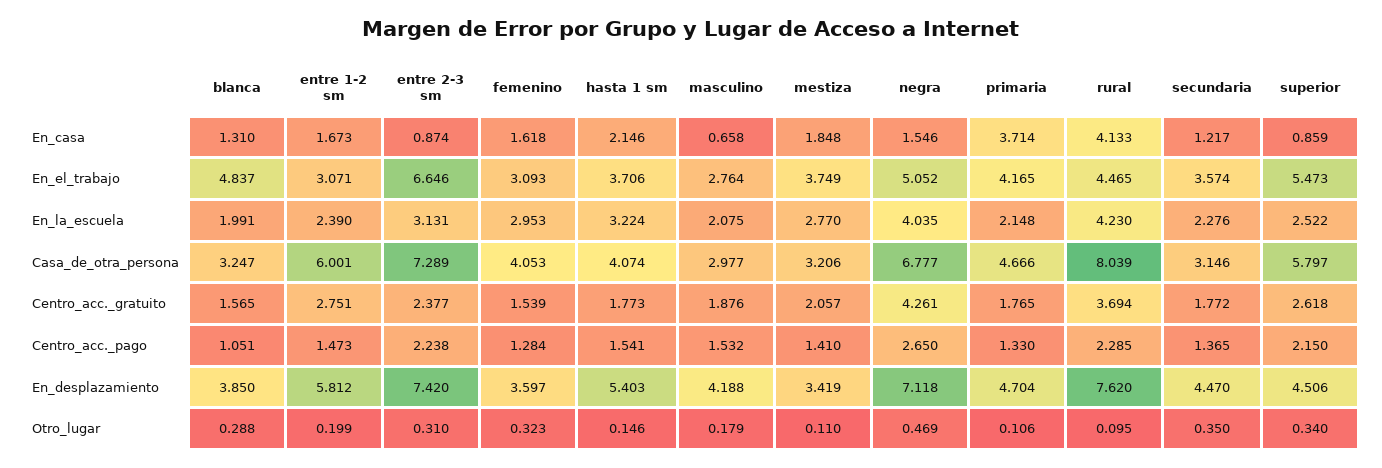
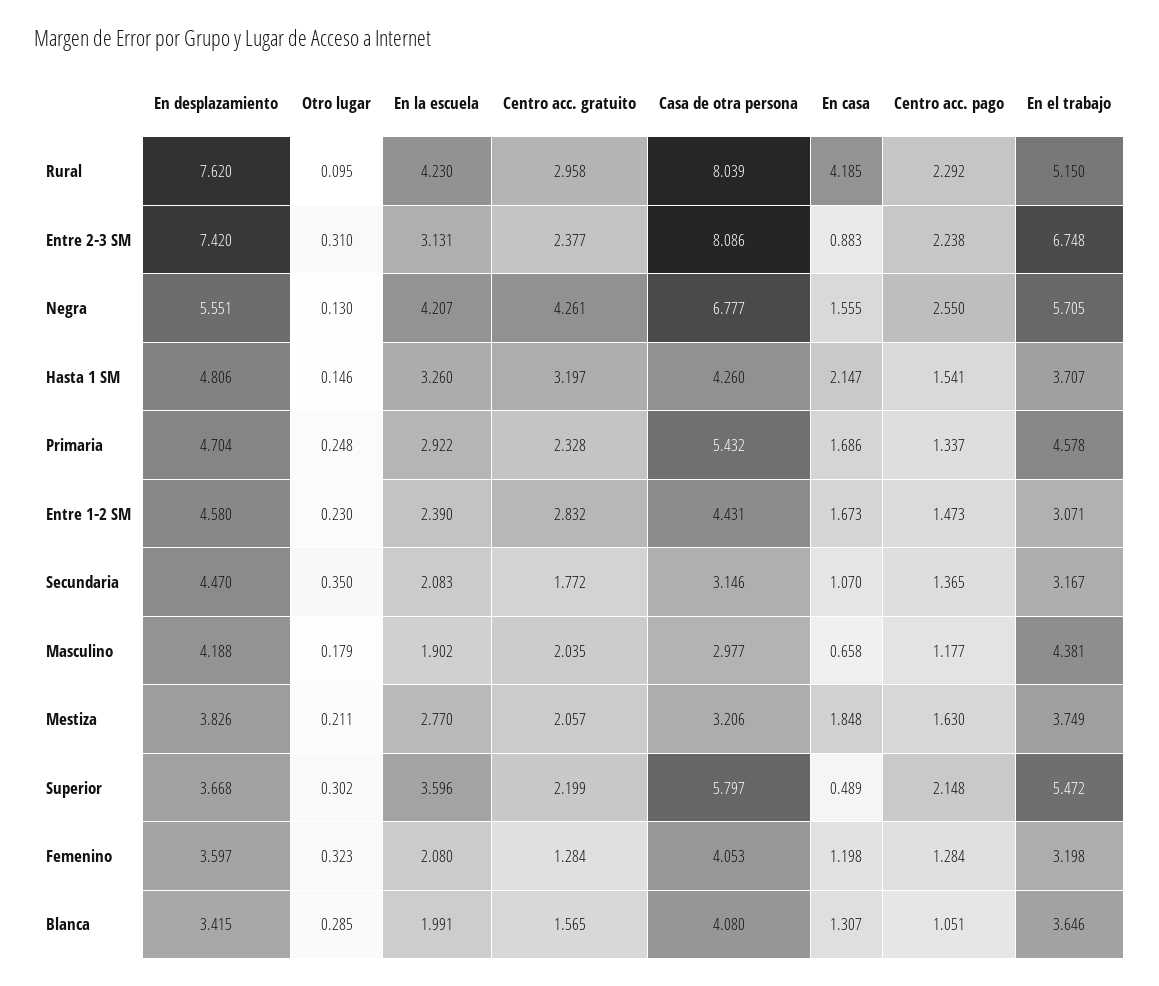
  {
    "blanca": {
-     "En_casa": 1.31,
+     "En_casa": 1.307,
-     "En_el_trabajo": 4.837,
+     "En_el_trabajo": 3.646,
      "En_la_escuela": 1.991,
-     "Casa_de_otra_persona": 3.247,
+     "Casa_de_otra_persona": 4.08,
      "Centro_acc._gratuito": 1.565,
      "Centro_acc._pago": 1.051,
-     "En_desplazamiento": 3.85,
+     "En_desplazamiento": 3.415,
-     "Otro_lugar": 0.288
+     "Otro_lugar": 0.285
    },
    "entre 1-2 sm": {
      "En_casa": 1.673,
      "En_el_trabajo": 3.071,
      "En_la_escuela": 2.39,
-     "Casa_de_otra_persona": 6.001,
+     "Casa_de_otra_persona": 4.431,
-     "Centro_acc._gratuito": 2.751,
+     "Centro_acc._gratuito": 2.832,
      "Centro_acc._pago": 1.473,
-     "En_desplazamiento": 5.812,
+     "En_desplazamiento": 4.58,
-     "Otro_lugar": 0.199
+     "Otro_lugar": 0.23
    },
    "entre 2-3 sm": {
-     "En_casa": 0.874,
+     "En_casa": 0.883,
-     "En_el_trabajo": 6.646,
+     "En_el_trabajo": 6.748,
      "En_la_escuela": 3.131,
-     "Casa_de_otra_persona": 7.289,
+     "Casa_de_otra_persona": 8.086,
      "Centro_acc._gratuito": 2.377,
      "Centro_acc._pago": 2.238,
      "En_desplazamiento": 7.42,
      "Otro_lugar": 0.31
    },
    "femenino": {
-     "En_casa": 1.618,
+     "En_casa": 1.198,
-     "En_el_trabajo": 3.093,
+     "En_el_trabajo": 3.198,
-     "En_la_escuela": 2.953,
+     "En_la_escuela": 2.08,
      "Casa_de_otra_persona": 4.053,
-     "Centro_acc._gratuito": 1.539,
+     "Centro_acc._gratuito": 1.284,
      "Centro_acc._pago": 1.284,
      "En_desplazamiento": 3.597,
      "Otro_lugar": 0.323
    },
    "hasta 1 sm": {
-     "En_casa": 2.146,
+     "En_casa": 2.147,
-     "En_el_trabajo": 3.706,
+     "En_el_trabajo": 3.707,
-     "En_la_escuela": 3.224,
+     "En_la_escuela": 3.26,
-     "Casa_de_otra_persona": 4.074,
+     "Casa_de_otra_persona": 4.26,
-     "Centro_acc._gratuito": 1.773,
+     "Centro_acc._gratuito": 3.197,
      "Centro_acc._pago": 1.541,
-     "En_desplazamiento": 5.403,
+     "En_desplazamiento": 4.806,
      "Otro_lugar": 0.146
    },
    "masculino": {
      "En_casa": 0.658,
-     "En_el_trabajo": 2.764,
+     "En_el_trabajo": 4.381,
-     "En_la_escuela": 2.075,
+     "En_la_escuela": 1.902,
      "Casa_de_otra_persona": 2.977,
-     "Centro_acc._gratuito": 1.876,
+     "Centro_acc._gratuito": 2.035,
-     "Centro_acc._pago": 1.532,
+     "Centro_acc._pago": 1.177,
      "En_desplazamiento": 4.188,
      "Otro_lugar": 0.179
    },
    "mestiza": {
      "En_casa": 1.848,
      "En_el_trabajo": 3.749,
      "En_la_escuela": 2.77,
      "Casa_de_otra_persona": 3.206,
      "Centro_acc._gratuito": 2.057,
-     "Centro_acc._pago": 1.41,
+     "Centro_acc._pago": 1.63,
-     "En_desplazamiento": 3.419,
+     "En_desplazamiento": 3.826,
-     "Otro_lugar": 0.11
+     "Otro_lugar": 0.211
    },
    "negra": {
-     "En_casa": 1.546,
+     "En_casa": 1.555,
-     "En_el_trabajo": 5.052,
+     "En_el_trabajo": 5.705,
-     "En_la_escuela": 4.035,
+     "En_la_escuela": 4.207,
      "Casa_de_otra_persona": 6.777,
      "Centro_acc._gratuito": 4.261,
-     "Centro_acc._pago": 2.65,
+     "Centro_acc._pago": 2.55,
-     "En_desplazamiento": 7.118,
+     "En_desplazamiento": 5.551,
-     "Otro_lugar": 0.469
+     "Otro_lugar": 0.13
    },
    "primaria": {
-     "En_casa": 3.714,
+     "En_casa": 1.686,
-     "En_el_trabajo": 4.165,
+     "En_el_trabajo": 4.578,
-     "En_la_escuela": 2.148,
+     "En_la_escuela": 2.922,
-     "Casa_de_otra_persona": 4.666,
+     "Casa_de_otra_persona": 5.432,
-     "Centro_acc._gratuito": 1.765,
+     "Centro_acc._gratuito": 2.328,
-     "Centro_acc._pago": 1.33,
+     "Centro_acc._pago": 1.337,
      "En_desplazamiento": 4.704,
-     "Otro_lugar": 0.106
+     "Otro_lugar": 0.248
    },
    "rural": {
-     "En_casa": 4.133,
+     "En_casa": 4.185,
-     "En_el_trabajo": 4.465,
+     "En_el_trabajo": 5.15,
      "En_la_escuela": 4.23,
      "Casa_de_otra_persona": 8.039,
-     "Centro_acc._gratuito": 3.694,
+     "Centro_acc._gratuito": 2.958,
-     "Centro_acc._pago": 2.285,
+     "Centro_acc._pago": 2.292,
      "En_desplazamiento": 7.62,
      "Otro_lugar": 0.095
    },
    "secundaria": {
-     "En_casa": 1.217,
+     "En_casa": 1.07,
-     "En_el_trabajo": 3.574,
+     "En_el_trabajo": 3.167,
-     "En_la_escuela": 2.276,
+     "En_la_escuela": 2.083,
      "Casa_de_otra_persona": 3.146,
      "Centro_acc._gratuito": 1.772,
      "Centro_acc._pago": 1.365,
      "En_desplazamiento": 4.47,
      "Otro_lugar": 0.35
    },
    "superior": {
-     "En_casa": 0.859,
+     "En_casa": 0.489,
-     "En_el_trabajo": 5.473,
+     "En_el_trabajo": 5.472,
-     "En_la_escuela": 2.522,
+     "En_la_escuela": 3.596,
      "Casa_de_otra_persona": 5.797,
-     "Centro_acc._gratuito": 2.618,
+     "Centro_acc._gratuito": 2.199,
-     "Centro_acc._pago": 2.15,
+     "Centro_acc._pago": 2.148,
-     "En_desplazamiento": 4.506,
+     "En_desplazamiento": 3.668,
-     "Otro_lugar": 0.34
+     "Otro_lugar": 0.302
    }
  }

